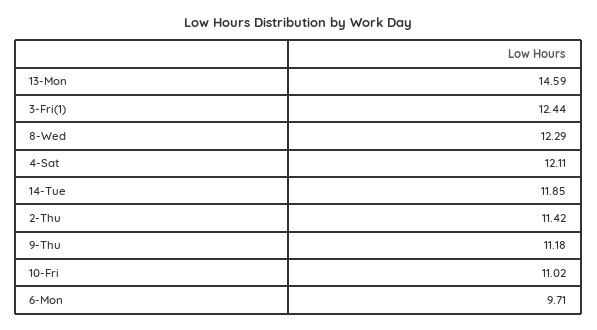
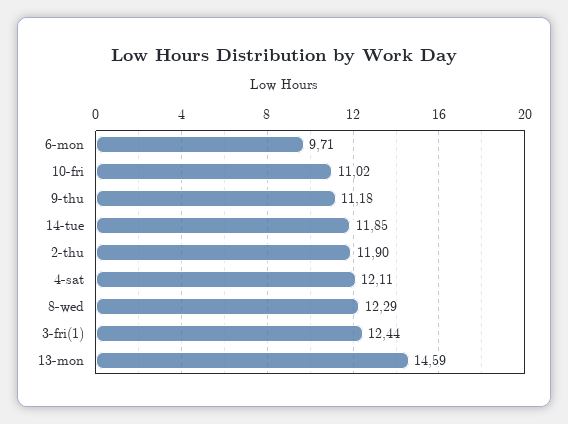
  {
    "13-Mon": 14.59,
    "3-Fri(1)": 12.44,
    "8-Wed": 12.29,
    "4-Sat": 12.11,
    "14-Tue": 11.85,
-   "2-Thu": 11.42,
+   "2-Thu": 11.9,
    "9-Thu": 11.18,
    "10-Fri": 11.02,
    "6-Mon": 9.71
  }

